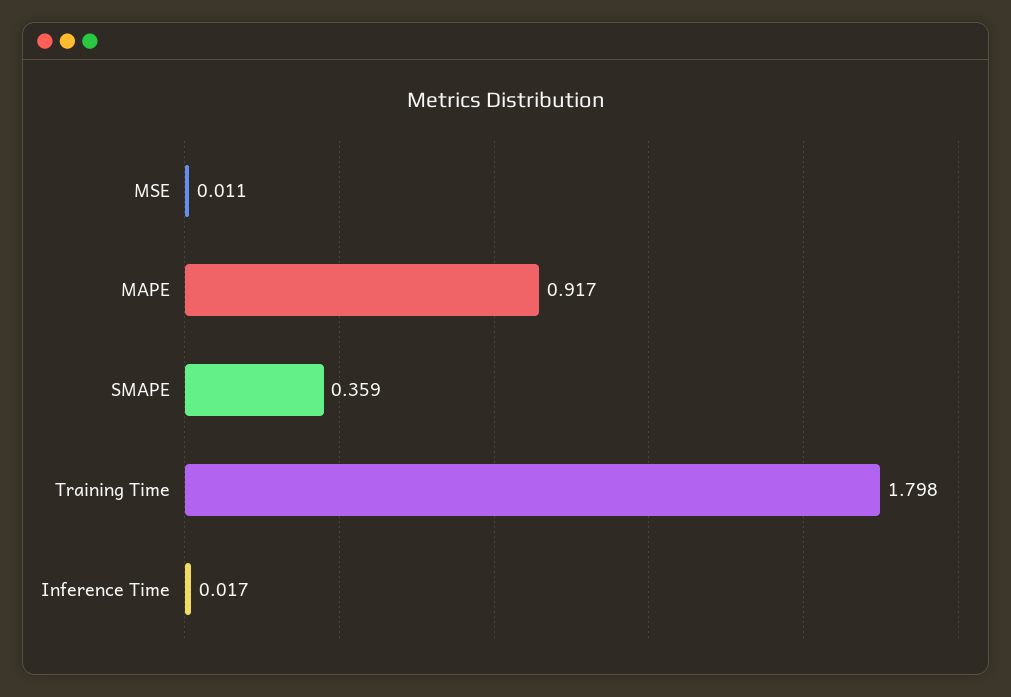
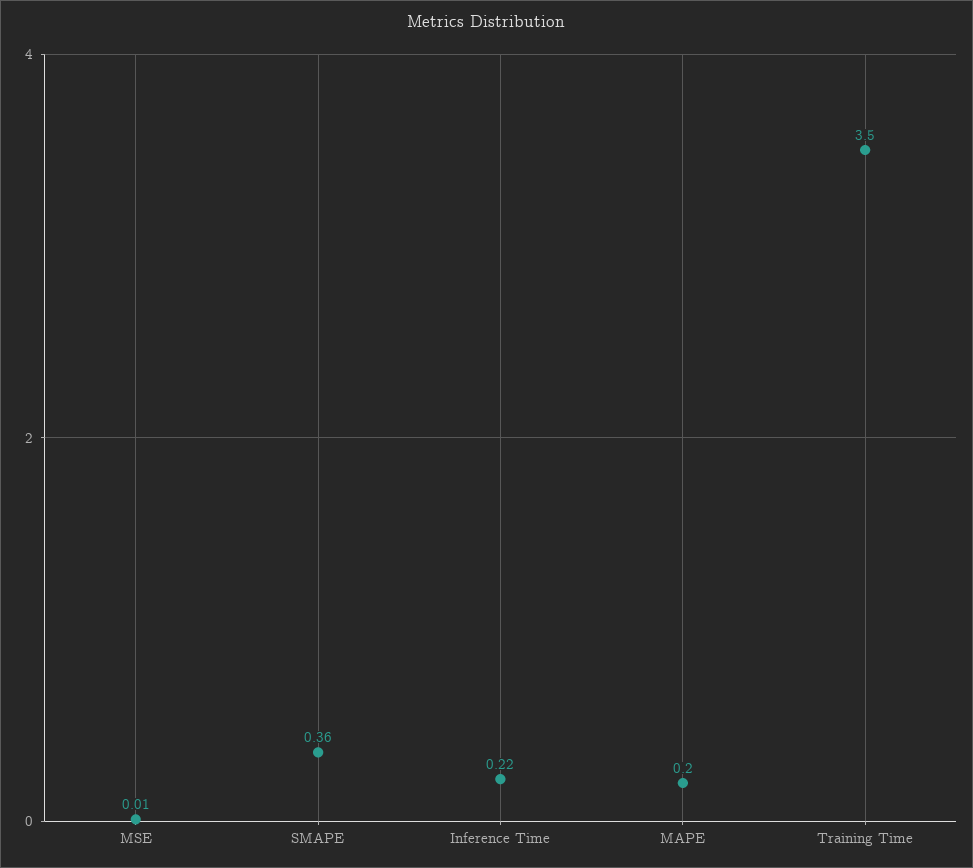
  {
    "MSE": 0.011,
-   "MAPE": 0.917,
+   "MAPE": 0.2,
    "SMAPE": 0.359,
-   "Training Time": 1.798,
+   "Training Time": 3.5,
-   "Inference Time": 0.017
+   "Inference Time": 0.22
  }

